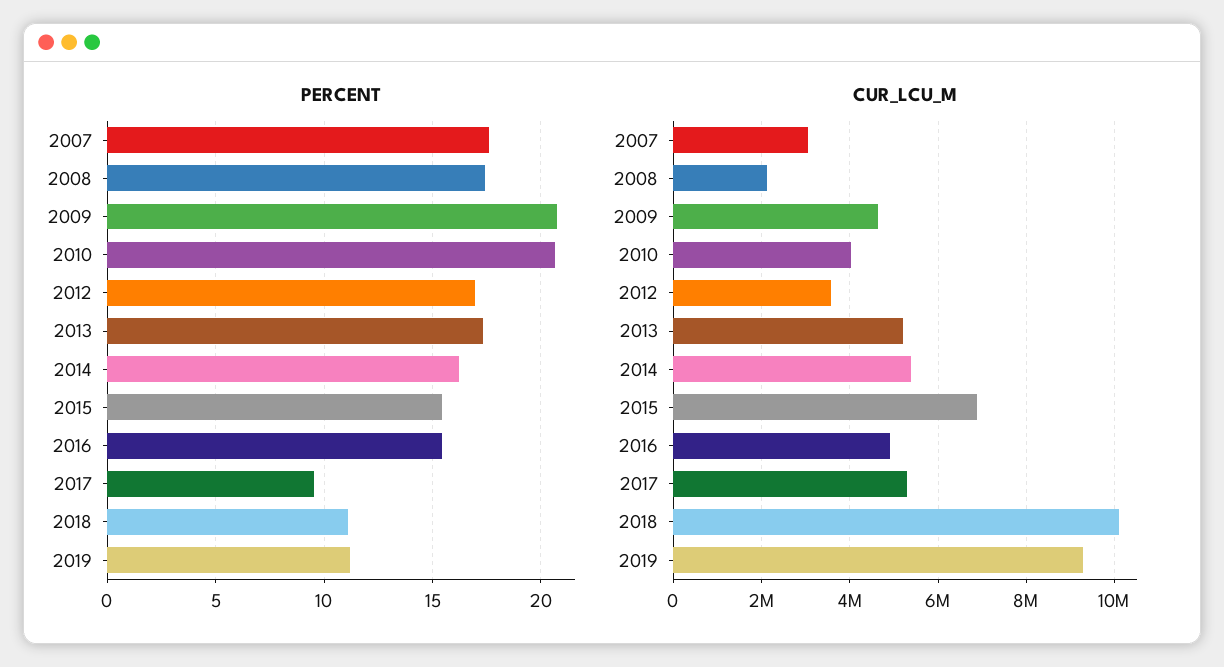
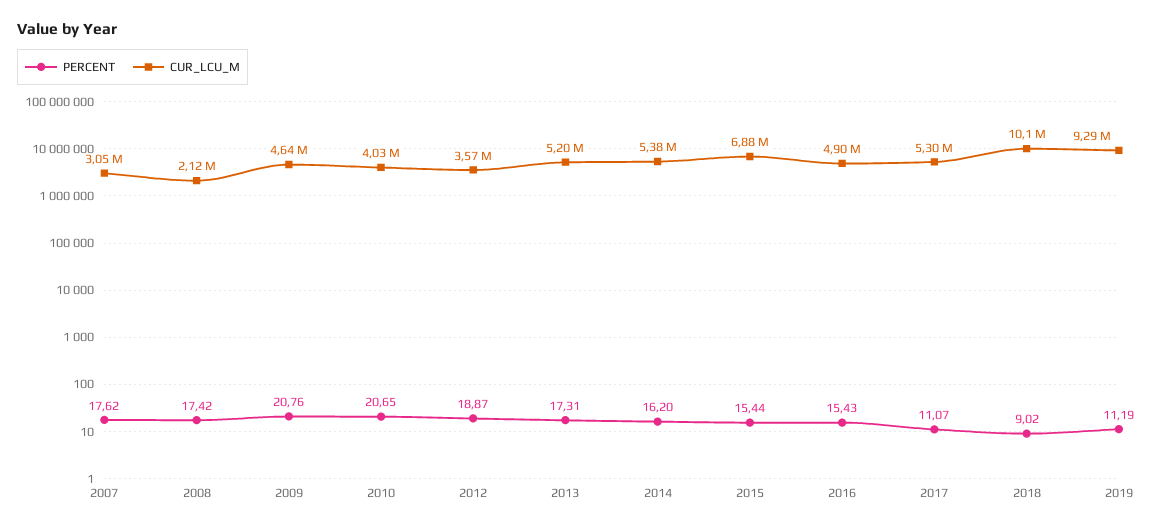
  {
    "PERCENT": {
      "2007": 17.62,
      "2008": 17.42,
      "2009": 20.76,
      "2010": 20.65,
-     "2012": 17,
+     "2012": 18.87,
      "2013": 17.31,
      "2014": 16.2,
      "2015": 15.44,
      "2016": 15.43,
-     "2017": 9.5,
+     "2017": 11.07,
-     "2018": 11,
+     "2018": 9.02,
      "2019": 11.19
    },
    "CUR_LCU_M": {
      "2007": 3050000,
      "2008": 2120000,
      "2009": 4640000,
      "2010": 4030000,
      "2012": 3570000,
      "2013": 5200000,
      "2014": 5380000,
      "2015": 6880000,
      "2016": 4900000,
      "2017": 5300000,
      "2018": 10100000,
      "2019": 9290000
    }
  }

